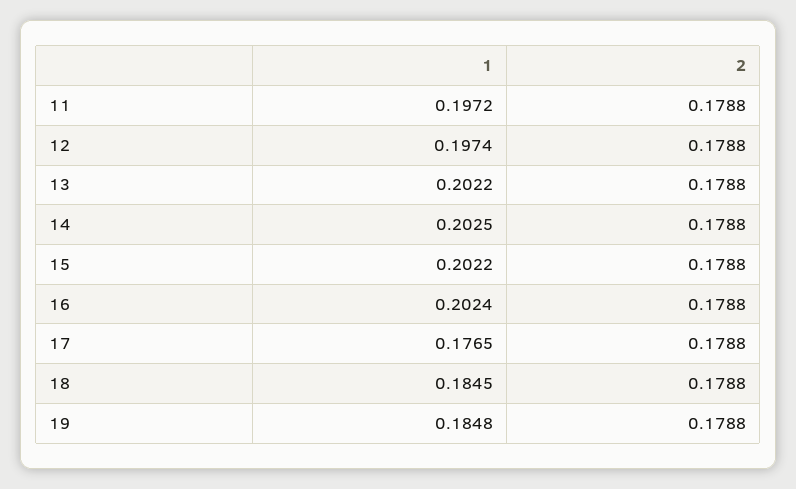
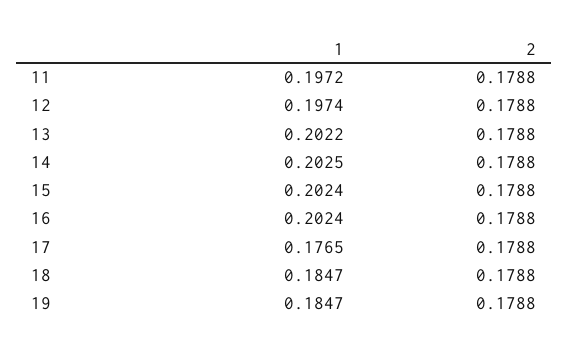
  {
    "1": {
      "11": 0.1972,
      "12": 0.1974,
      "13": 0.2022,
      "14": 0.2025,
-     "15": 0.2022,
+     "15": 0.2024,
      "16": 0.2024,
      "17": 0.1765,
-     "18": 0.1845,
+     "18": 0.1847,
-     "19": 0.1848
+     "19": 0.1847
    },
    "2": {
      "11": 0.1788,
      "12": 0.1788,
      "13": 0.1788,
      "14": 0.1788,
      "15": 0.1788,
      "16": 0.1788,
      "17": 0.1788,
      "18": 0.1788,
      "19": 0.1788
    }
  }

